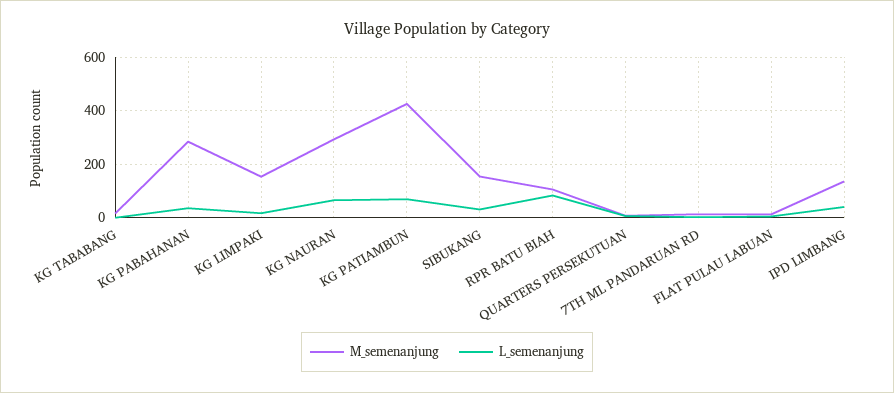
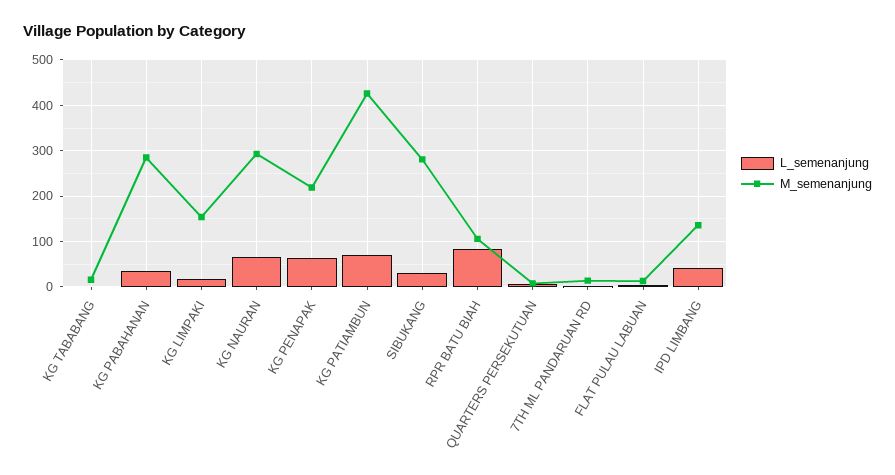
  {
    "M_semenanjung": {
      "KG TABABANG": 20,
      "KG PABAHANAN": 280,
      "KG LIMPAKI": 160,
      "KG NAURAN": 300,
      "KG PATIAMBUN": 420,
-     "SIBUKANG": 150,
+     "SIBUKANG": 280,
      "RPR BATU BIAH": 100,
      "QUARTERS PERSEKUTUAN": 0,
      "7TH ML PANDARUAN RD": 20,
      "FLAT PULAU LABUAN": 20,
-     "IPD LIMBANG": 140
+     "IPD LIMBANG": 140,
+     "KG PENAPAK": 220
    },
    "L_semenanjung": {
      "KG TABABANG": 0,
      "KG PABAHANAN": 40,
      "KG LIMPAKI": 20,
      "KG NAURAN": 60,
      "KG PATIAMBUN": 80,
      "SIBUKANG": 40,
      "RPR BATU BIAH": 80,
      "QUARTERS PERSEKUTUAN": 0,
      "7TH ML PANDARUAN RD": 0,
      "FLAT PULAU LABUAN": 0,
-     "IPD LIMBANG": 40
+     "IPD LIMBANG": 40,
+     "KG PENAPAK": 60
    }
  }

